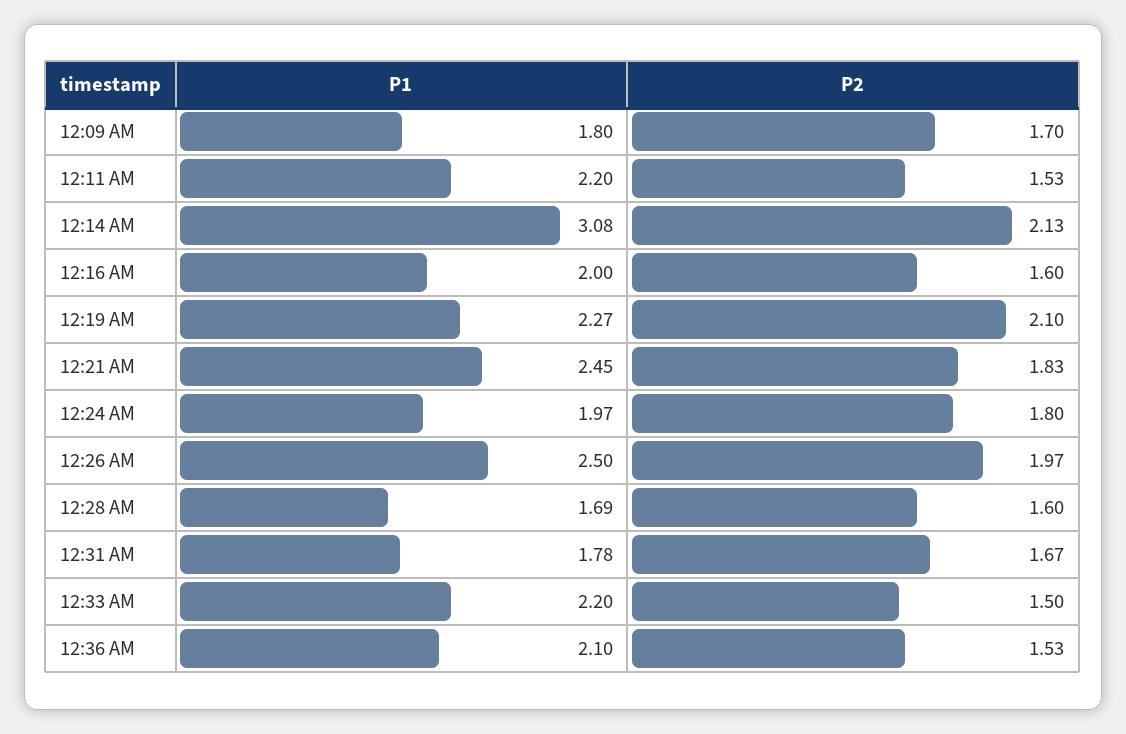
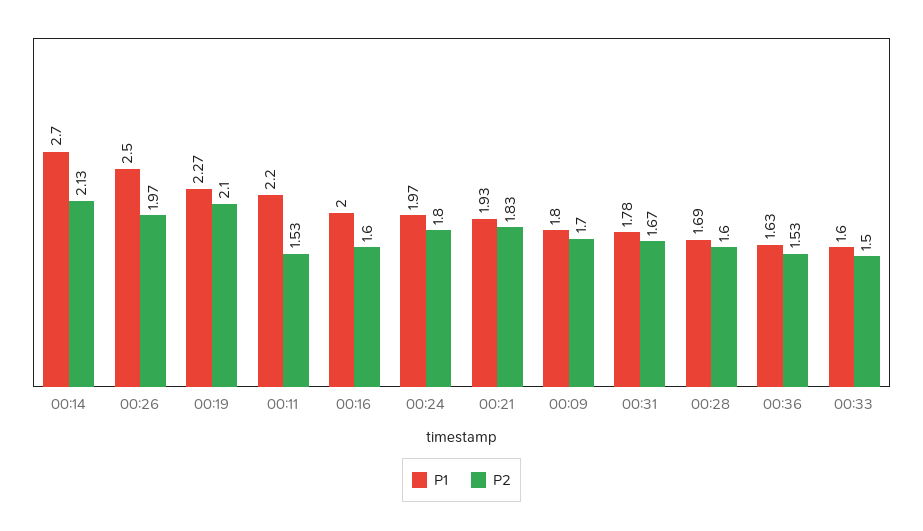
  {
    "P1": {
      "12:09 AM": 1.8,
      "12:11 AM": 2.2,
-     "12:14 AM": 3.08,
+     "12:14 AM": 2.7,
      "12:16 AM": 2,
      "12:19 AM": 2.27,
-     "12:21 AM": 2.45,
+     "12:21 AM": 1.93,
      "12:24 AM": 1.97,
      "12:26 AM": 2.5,
      "12:28 AM": 1.69,
      "12:31 AM": 1.78,
-     "12:33 AM": 2.2,
+     "12:33 AM": 1.6,
-     "12:36 AM": 2.1
+     "12:36 AM": 1.63
    },
    "P2": {
      "12:09 AM": 1.7,
      "12:11 AM": 1.53,
      "12:14 AM": 2.13,
      "12:16 AM": 1.6,
      "12:19 AM": 2.1,
      "12:21 AM": 1.83,
      "12:24 AM": 1.8,
      "12:26 AM": 1.97,
      "12:28 AM": 1.6,
      "12:31 AM": 1.67,
      "12:33 AM": 1.5,
      "12:36 AM": 1.53
    }
  }

